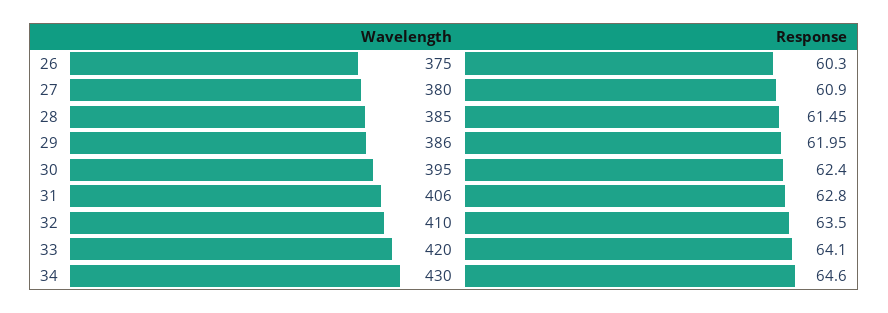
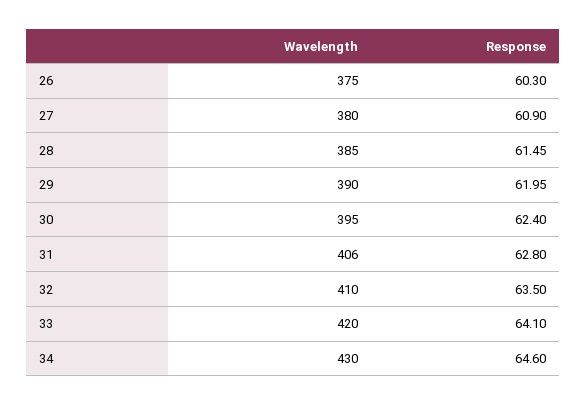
  {
    "Wavelength": {
      "26": 375,
      "27": 380,
      "28": 385,
-     "29": 386,
+     "29": 390,
      "30": 395,
      "31": 406,
      "32": 410,
      "33": 420,
      "34": 430
    },
    "Response": {
      "26": 60.3,
      "27": 60.9,
      "28": 61.45,
      "29": 61.95,
      "30": 62.4,
      "31": 62.8,
      "32": 63.5,
      "33": 64.1,
      "34": 64.6
    }
  }

